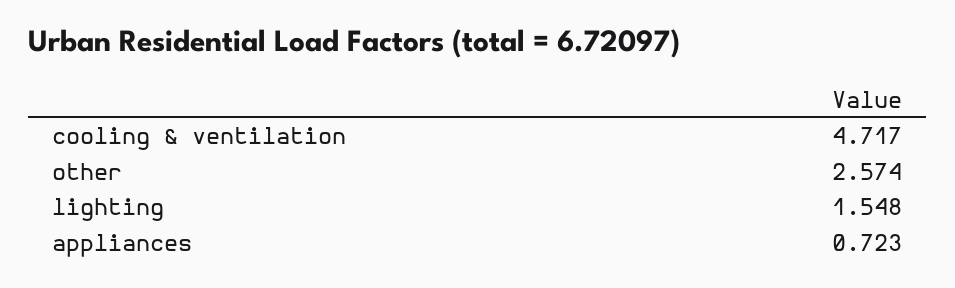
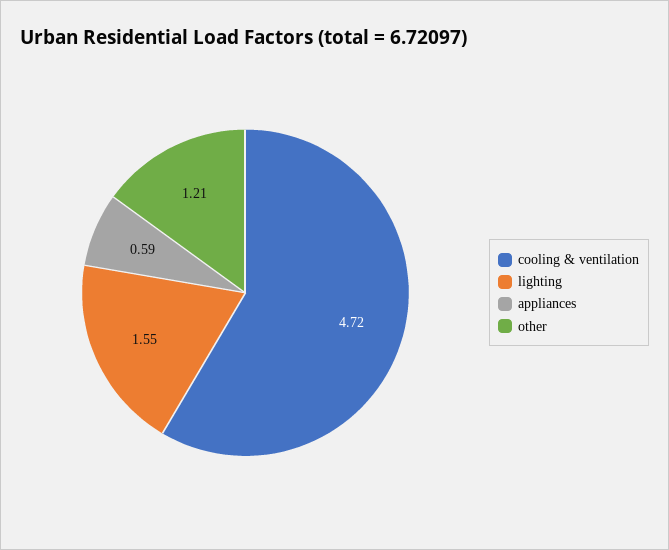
  {
    "cooling & ventilation": 4.717,
-   "other": 2.574,
+   "other": 1.21,
    "lighting": 1.548,
-   "appliances": 0.723
+   "appliances": 0.59
  }

